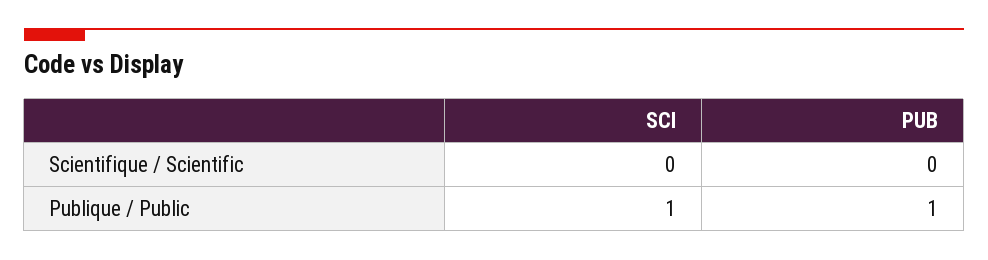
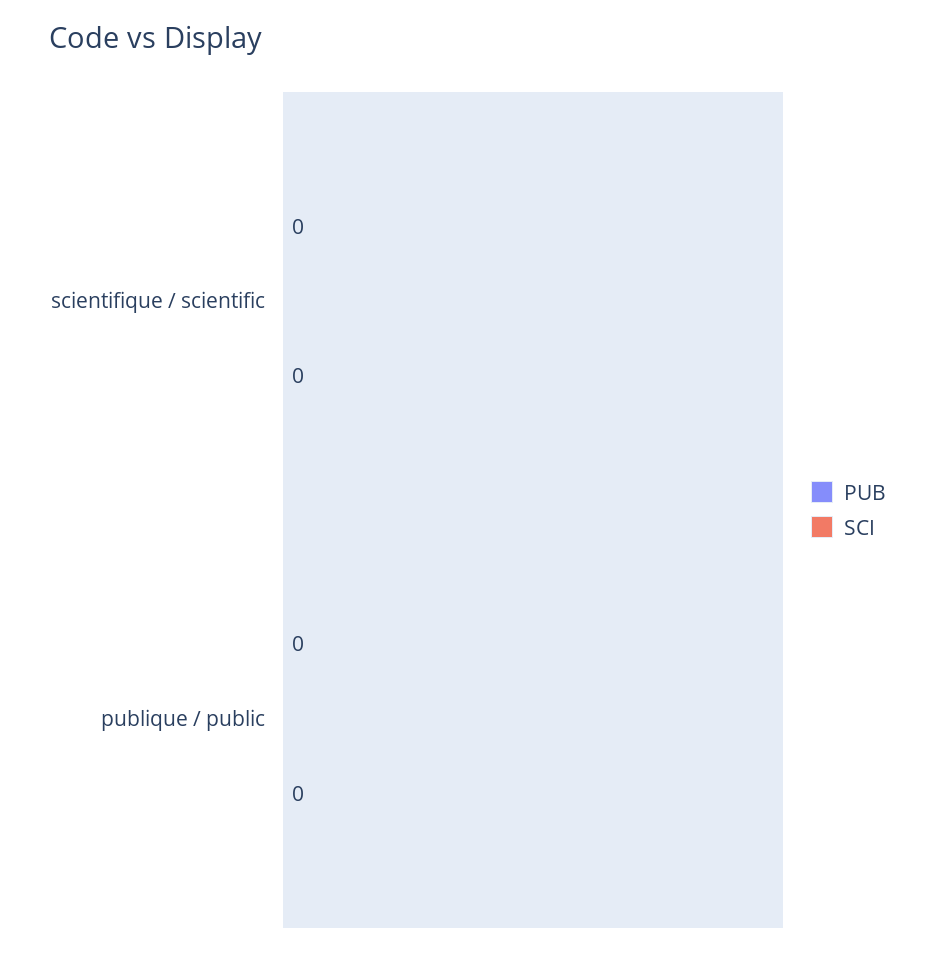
  {
    "SCI": {
      "Scientifique / Scientific": 0,
-     "Publique / Public": 1
+     "Publique / Public": 0
    },
    "PUB": {
      "Scientifique / Scientific": 0,
-     "Publique / Public": 1
+     "Publique / Public": 0
    }
  }

